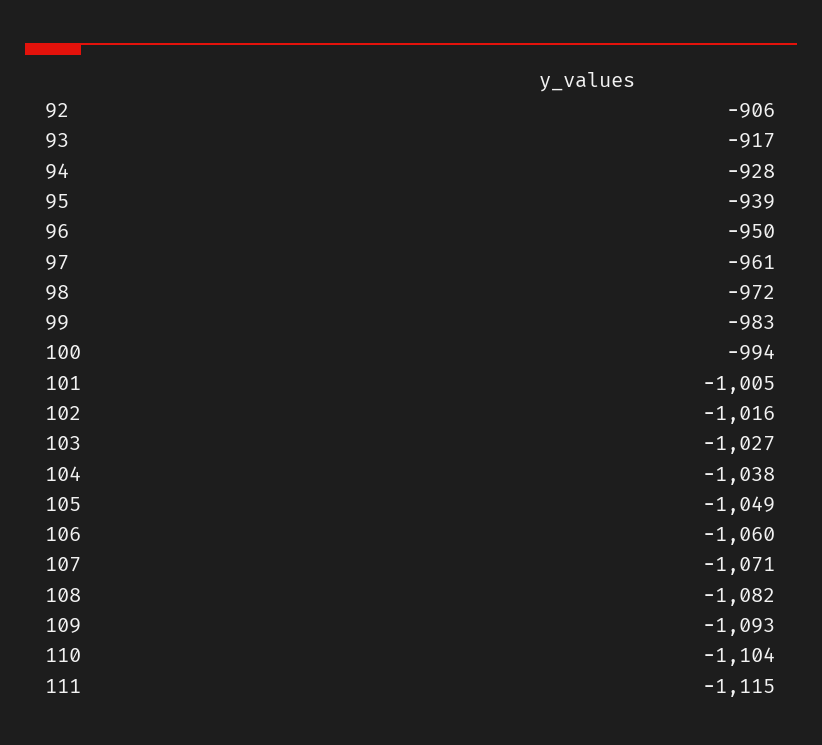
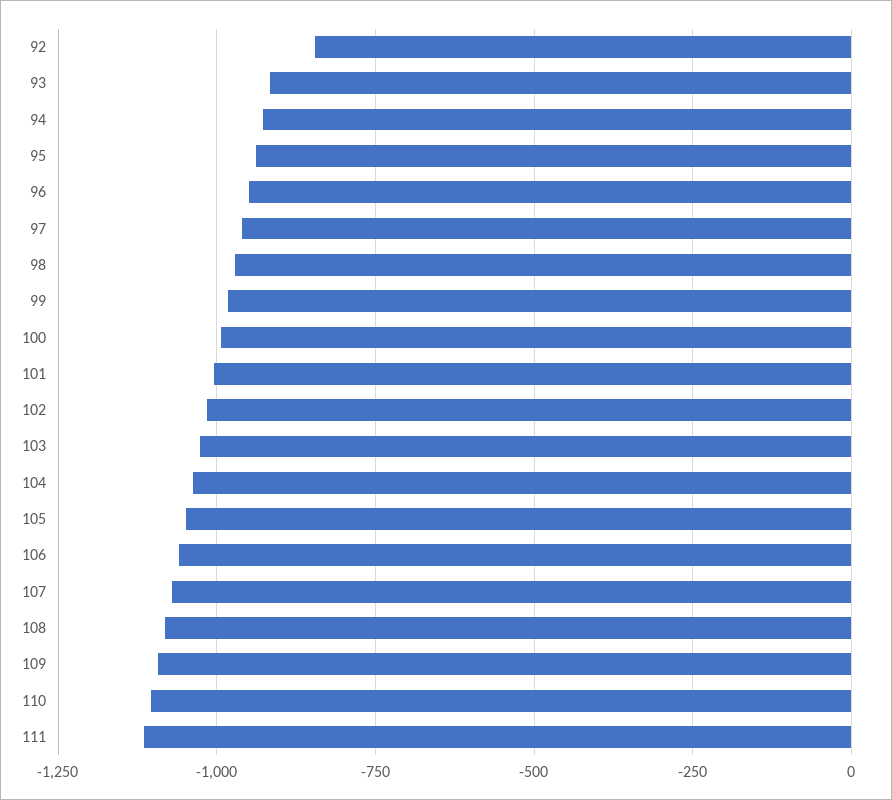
  {
-   "92": -906,
+   "92": -850,
    "93": -917,
    "94": -928,
    "95": -939,
    "96": -950,
    "97": -961,
    "98": -972,
    "99": -983,
    "100": -994,
    "101": -1005,
    "102": -1016,
    "103": -1027,
    "104": -1038,
    "105": -1049,
    "106": -1060,
    "107": -1071,
    "108": -1082,
    "109": -1093,
    "110": -1104,
    "111": -1115
  }

